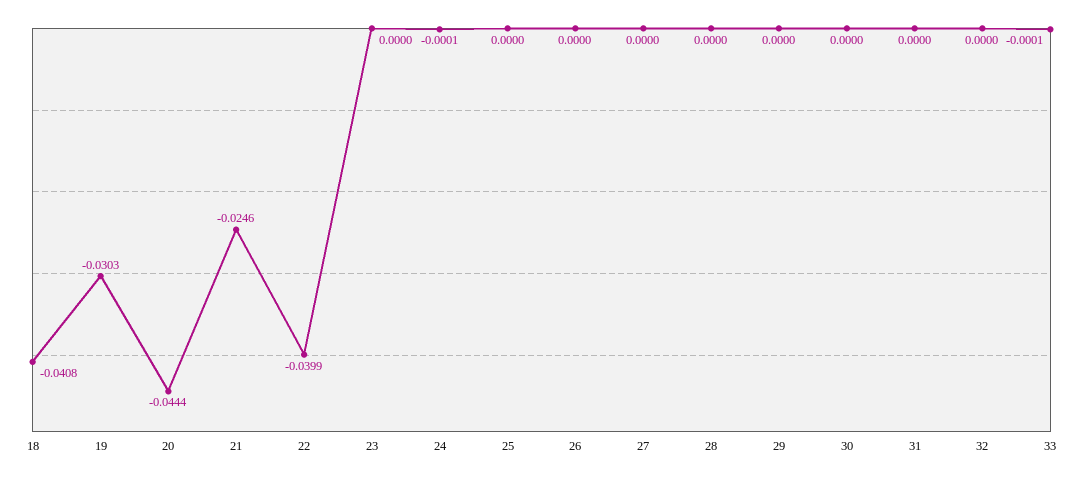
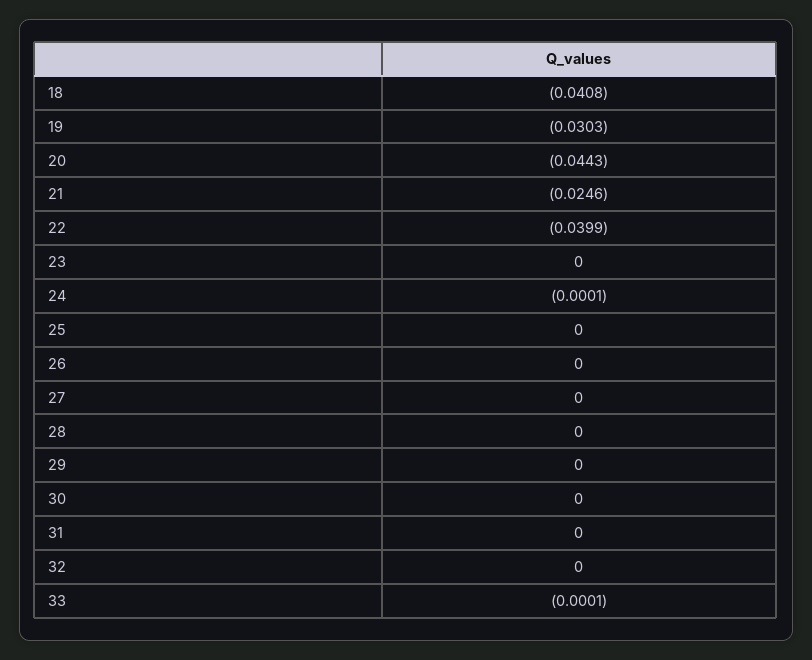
  {
    "18": -0.0408,
    "19": -0.0303,
-   "20": -0.0444,
+   "20": -0.0443,
    "21": -0.0246,
    "22": -0.0399,
    "23": 0,
    "24": -0.0001,
    "25": 0,
    "26": 0,
    "27": 0,
    "28": 0,
    "29": 0,
    "30": 0,
    "31": 0,
    "32": 0,
    "33": -0.0001
  }

